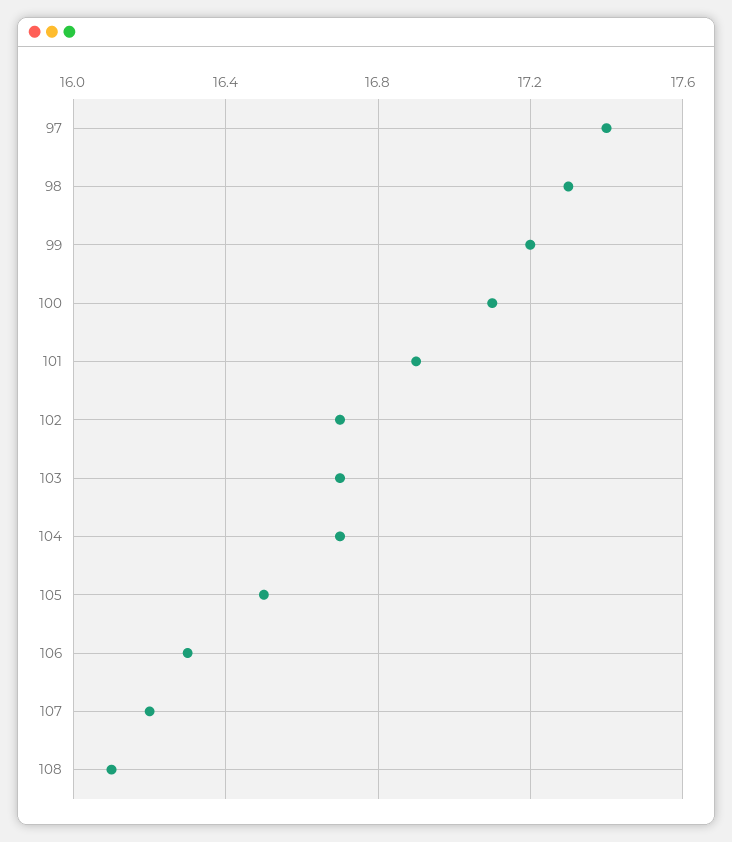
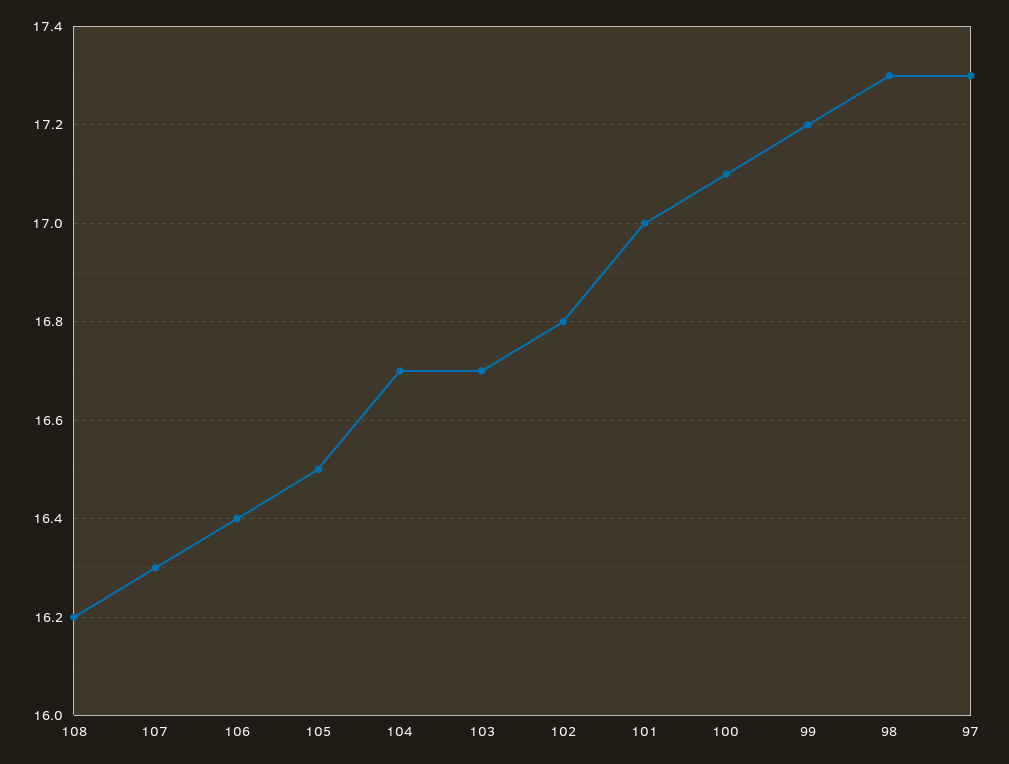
  {
-   "97": 17.4,
+   "97": 17.3,
    "98": 17.3,
    "99": 17.2,
    "100": 17.1,
-   "101": 16.9,
+   "101": 17,
-   "102": 16.7,
+   "102": 16.8,
    "103": 16.7,
    "104": 16.7,
    "105": 16.5,
-   "106": 16.3,
+   "106": 16.4,
-   "107": 16.2,
+   "107": 16.3,
-   "108": 16.1
+   "108": 16.2
  }

